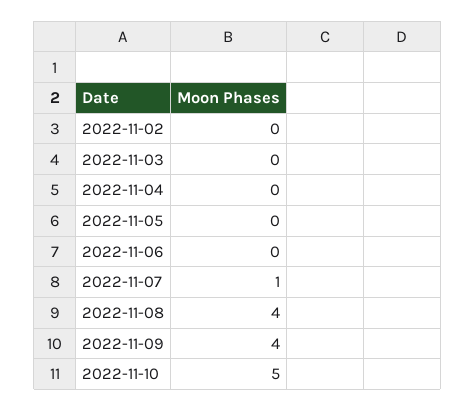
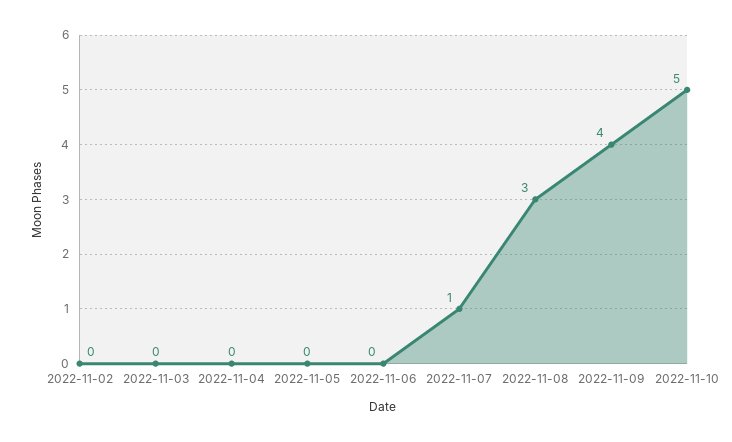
  {
    "2022-11-02": 0,
    "2022-11-03": 0,
    "2022-11-04": 0,
    "2022-11-05": 0,
    "2022-11-06": 0,
    "2022-11-07": 1,
-   "2022-11-08": 4,
+   "2022-11-08": 3,
    "2022-11-09": 4,
    "2022-11-10": 5
  }

